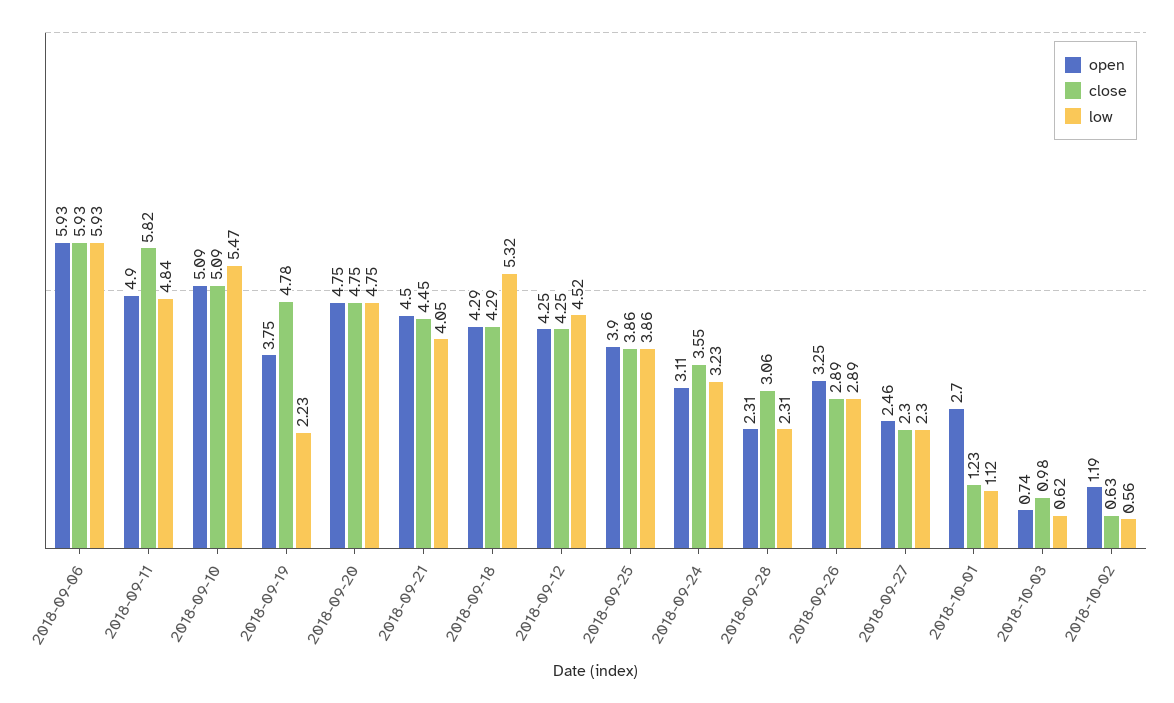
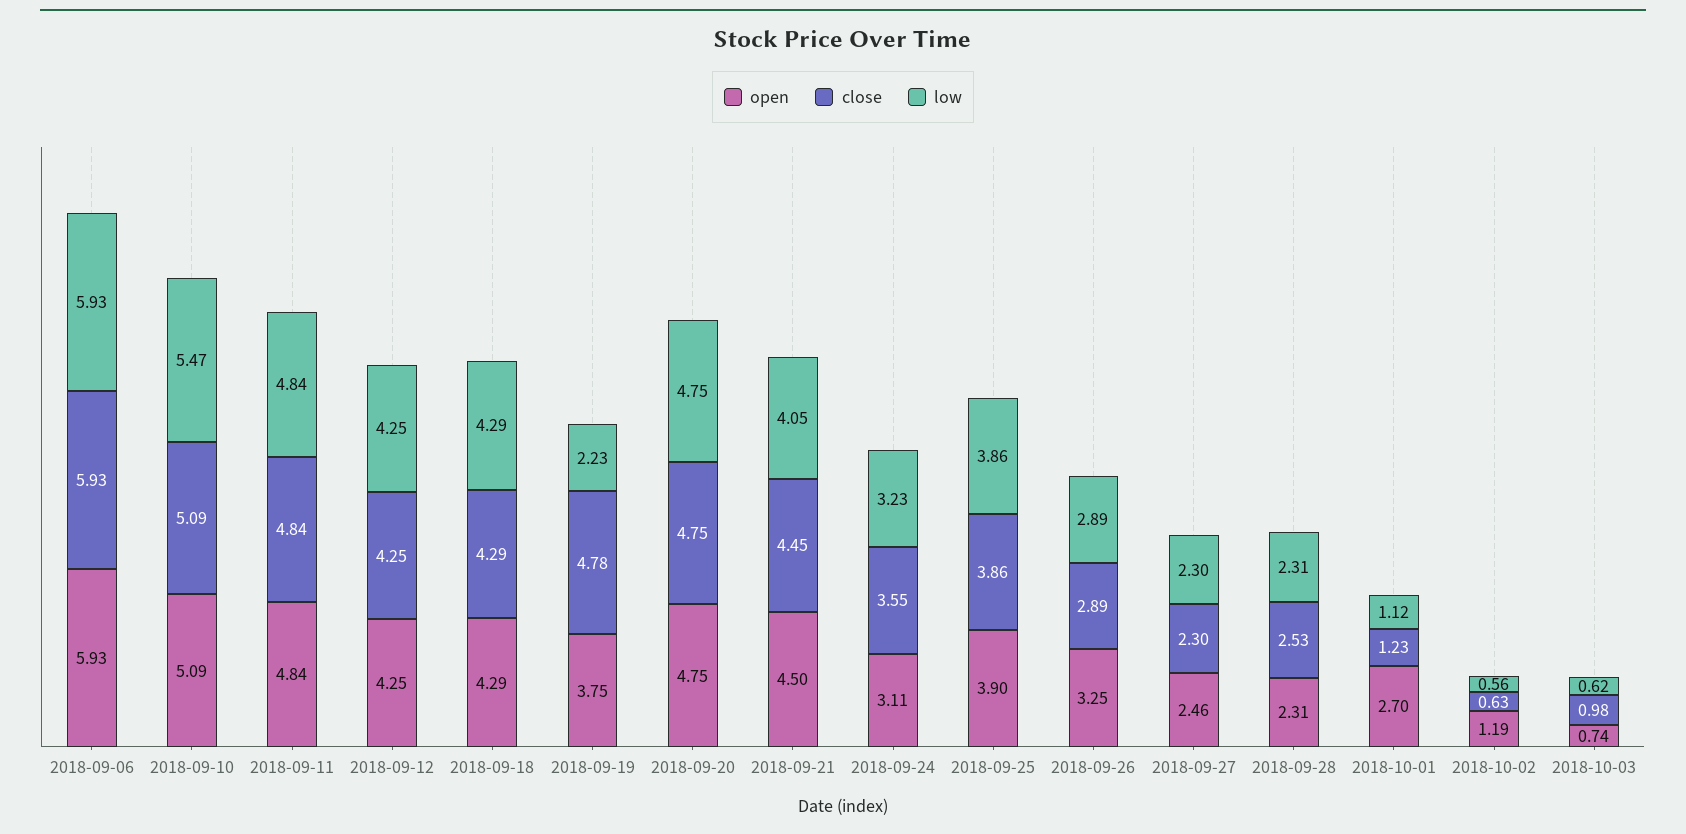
  {
    "open": {
      "2018-09-06": 5.93,
-     "2018-09-11": 4.9,
+     "2018-09-11": 4.84,
      "2018-09-10": 5.09,
      "2018-09-19": 3.75,
      "2018-09-20": 4.75,
      "2018-09-21": 4.5,
      "2018-09-18": 4.29,
      "2018-09-12": 4.25,
      "2018-09-25": 3.9,
      "2018-09-24": 3.11,
      "2018-09-28": 2.31,
      "2018-09-26": 3.25,
      "2018-09-27": 2.46,
      "2018-10-01": 2.7,
      "2018-10-03": 0.74,
      "2018-10-02": 1.19
    },
    "close": {
      "2018-09-06": 5.93,
-     "2018-09-11": 5.82,
+     "2018-09-11": 4.84,
      "2018-09-10": 5.09,
      "2018-09-19": 4.78,
      "2018-09-20": 4.75,
      "2018-09-21": 4.45,
      "2018-09-18": 4.29,
      "2018-09-12": 4.25,
      "2018-09-25": 3.86,
      "2018-09-24": 3.55,
-     "2018-09-28": 3.06,
+     "2018-09-28": 2.53,
      "2018-09-26": 2.89,
      "2018-09-27": 2.3,
      "2018-10-01": 1.23,
      "2018-10-03": 0.98,
      "2018-10-02": 0.63
    },
    "low": {
      "2018-09-06": 5.93,
      "2018-09-11": 4.84,
      "2018-09-10": 5.47,
      "2018-09-19": 2.23,
      "2018-09-20": 4.75,
      "2018-09-21": 4.05,
-     "2018-09-18": 5.32,
+     "2018-09-18": 4.29,
-     "2018-09-12": 4.52,
+     "2018-09-12": 4.25,
      "2018-09-25": 3.86,
      "2018-09-24": 3.23,
      "2018-09-28": 2.31,
      "2018-09-26": 2.89,
      "2018-09-27": 2.3,
      "2018-10-01": 1.12,
      "2018-10-03": 0.62,
      "2018-10-02": 0.56
    }
  }

